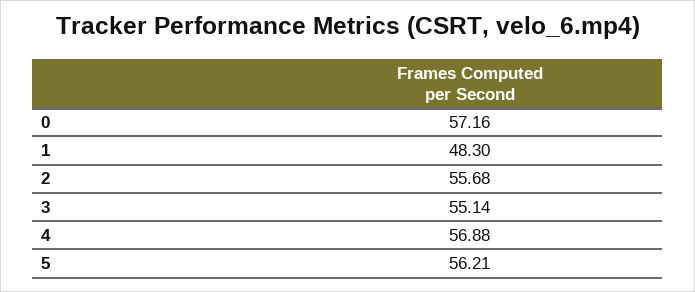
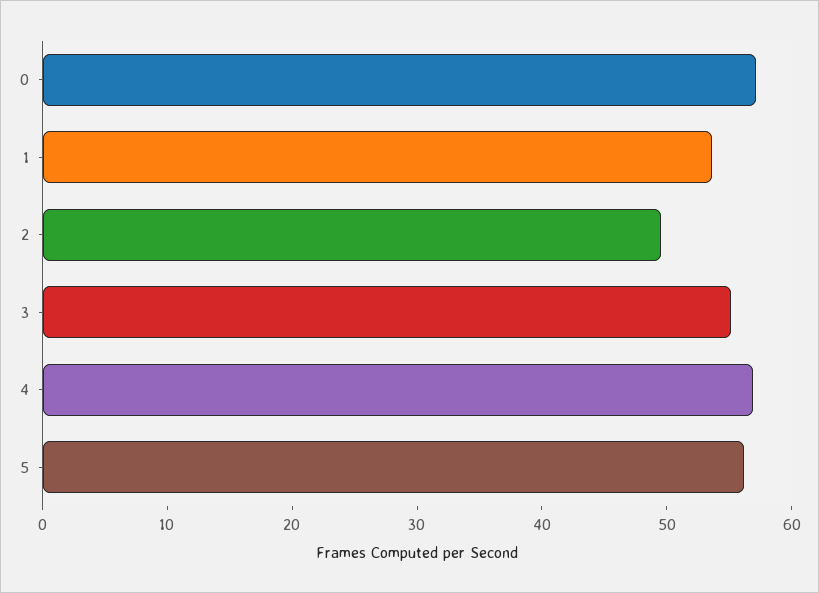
  {
    "0": 57.16,
-   "1": 48.3,
+   "1": 54,
-   "2": 55.68,
+   "2": 50,
    "3": 55.14,
    "4": 56.88,
    "5": 56.21
  }

